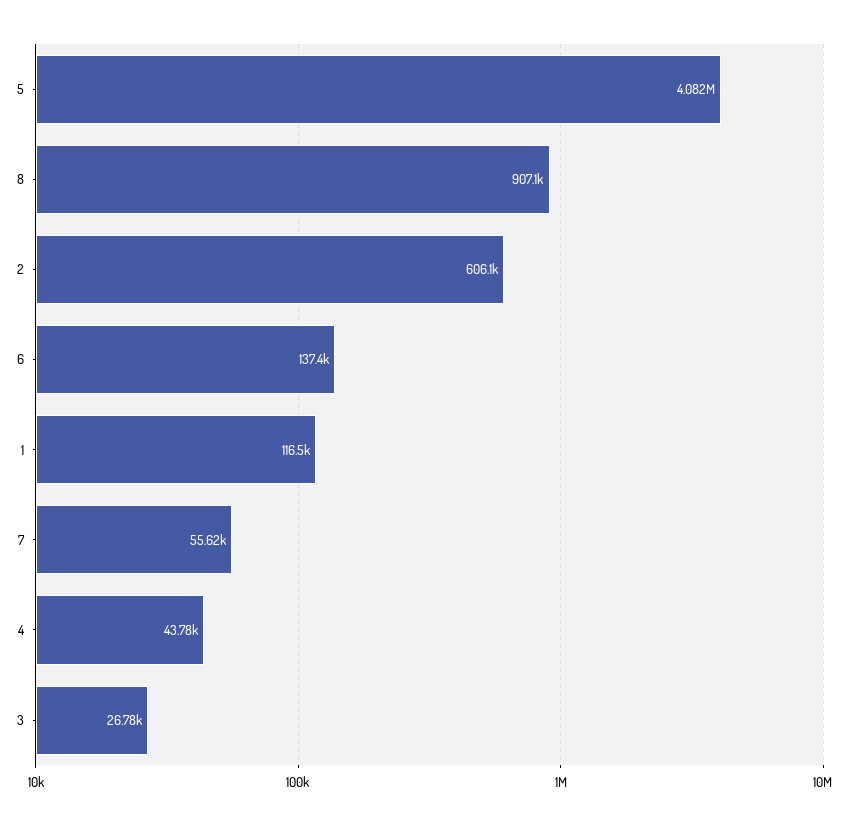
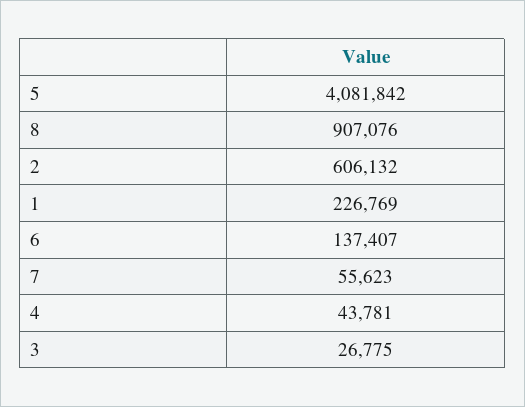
  {
    "5": 4081842,
    "8": 907076,
    "2": 606132,
    "6": 137407,
-   "1": 116500,
+   "1": 226769,
    "7": 55623,
    "4": 43781,
    "3": 26775
  }

